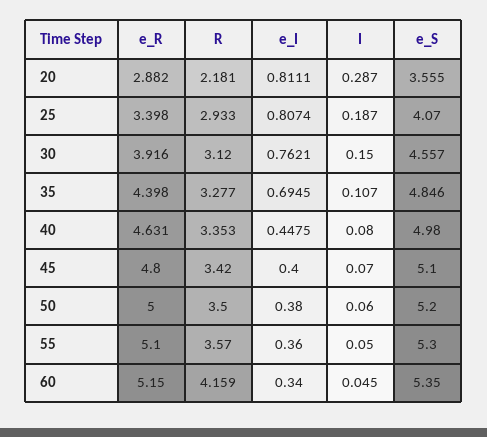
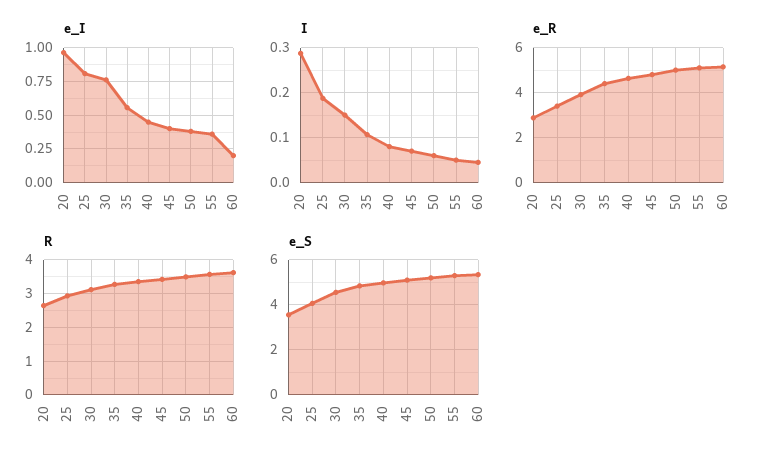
  {
    "e_R": {
      "20": 2.882,
      "25": 3.398,
      "30": 3.916,
      "35": 4.398,
      "40": 4.631,
      "45": 4.8,
      "50": 5,
      "55": 5.1,
      "60": 5.15
    },
    "R": {
-     "20": 2.181,
+     "20": 2.6,
      "25": 2.933,
      "30": 3.12,
      "35": 3.277,
      "40": 3.353,
      "45": 3.42,
      "50": 3.5,
      "55": 3.57,
-     "60": 4.159
+     "60": 3.6
    },
    "e_I": {
-     "20": 0.8111,
+     "20": 0.95,
      "25": 0.8074,
      "30": 0.7621,
-     "35": 0.6945,
+     "35": 0.55,
      "40": 0.4475,
      "45": 0.4,
      "50": 0.38,
      "55": 0.36,
-     "60": 0.34
+     "60": 0.2
    },
    "I": {
      "20": 0.287,
      "25": 0.187,
      "30": 0.15,
      "35": 0.107,
      "40": 0.08,
      "45": 0.07,
      "50": 0.06,
      "55": 0.05,
      "60": 0.045
    },
    "e_S": {
      "20": 3.555,
      "25": 4.07,
      "30": 4.557,
      "35": 4.846,
      "40": 4.98,
      "45": 5.1,
      "50": 5.2,
      "55": 5.3,
      "60": 5.35
    }
  }

